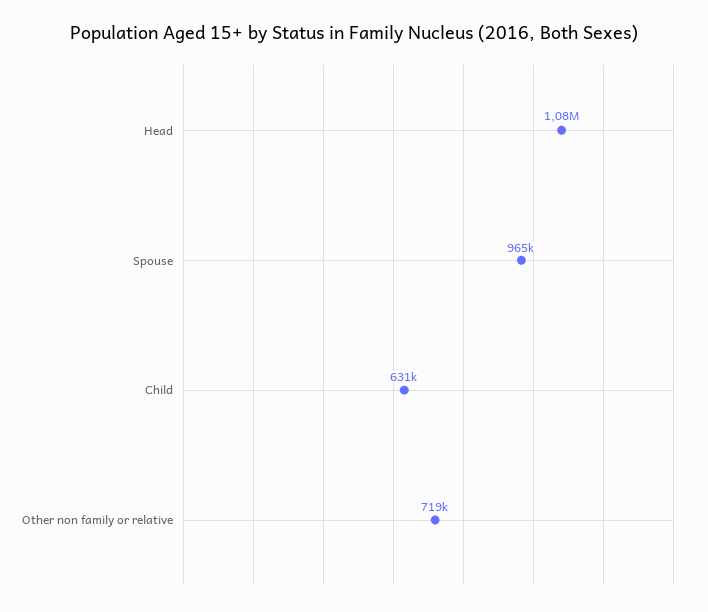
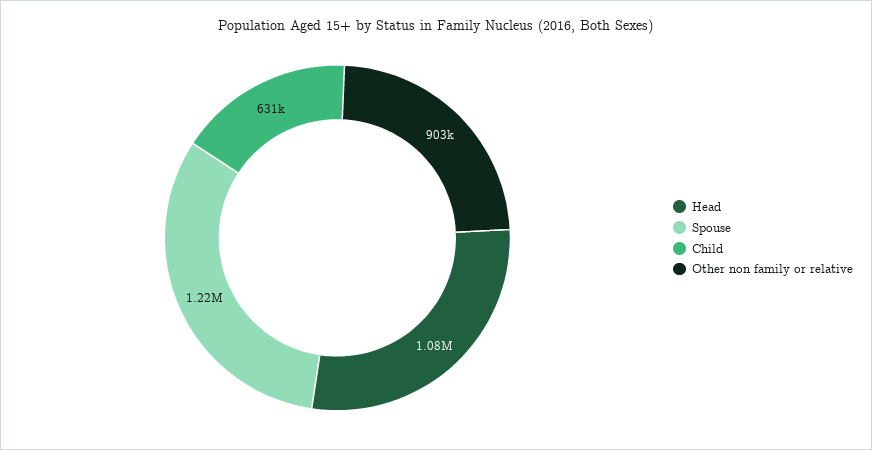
  {
    "Head": 1080000,
-   "Spouse": 965000,
+   "Spouse": 1220000,
    "Child": 631000,
-   "Other non family or relative": 719000
+   "Other non family or relative": 903000
  }

